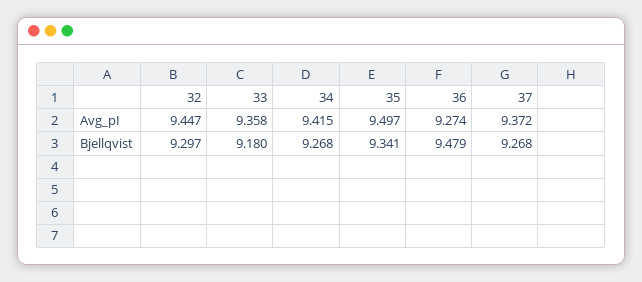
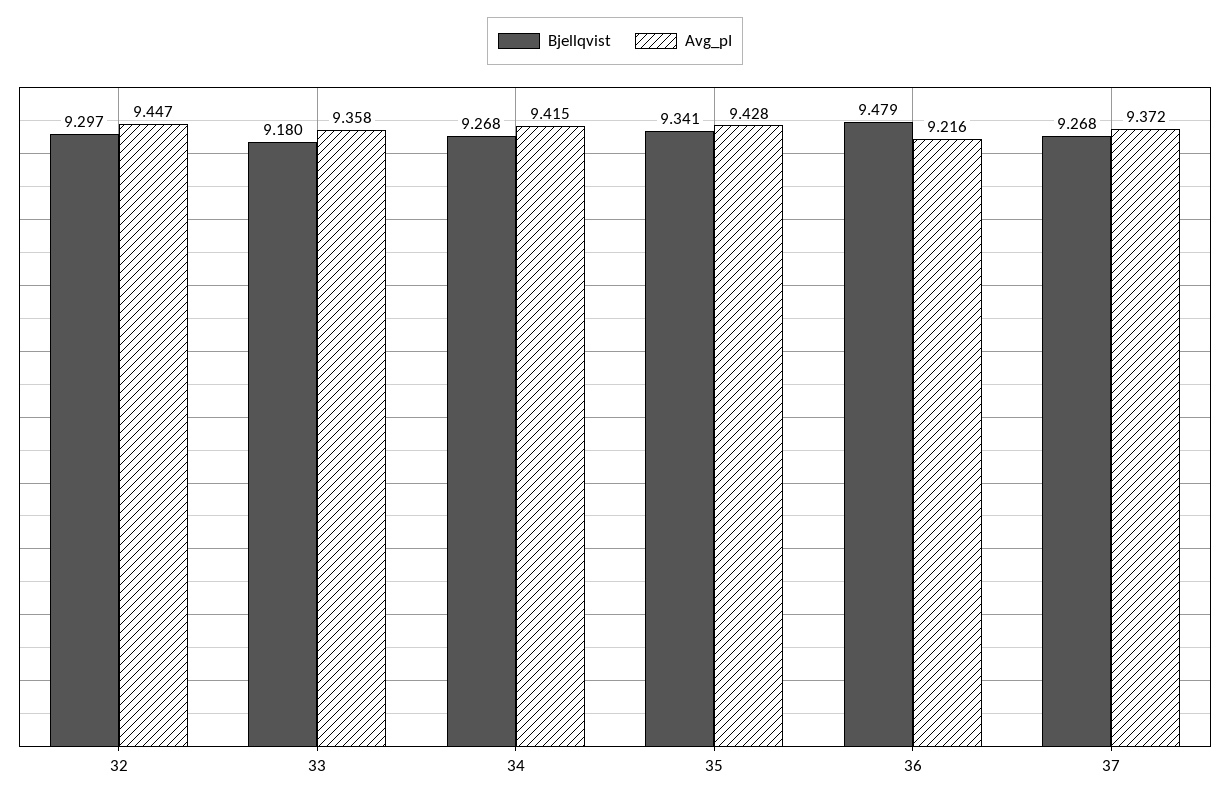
  {
    "Avg_pI": {
      "32": 9.447,
      "33": 9.358,
      "34": 9.415,
-     "35": 9.497,
+     "35": 9.428,
-     "36": 9.274,
+     "36": 9.216,
      "37": 9.372
    },
    "Bjellqvist": {
      "32": 9.297,
      "33": 9.18,
      "34": 9.268,
      "35": 9.341,
      "36": 9.479,
      "37": 9.268
    }
  }

